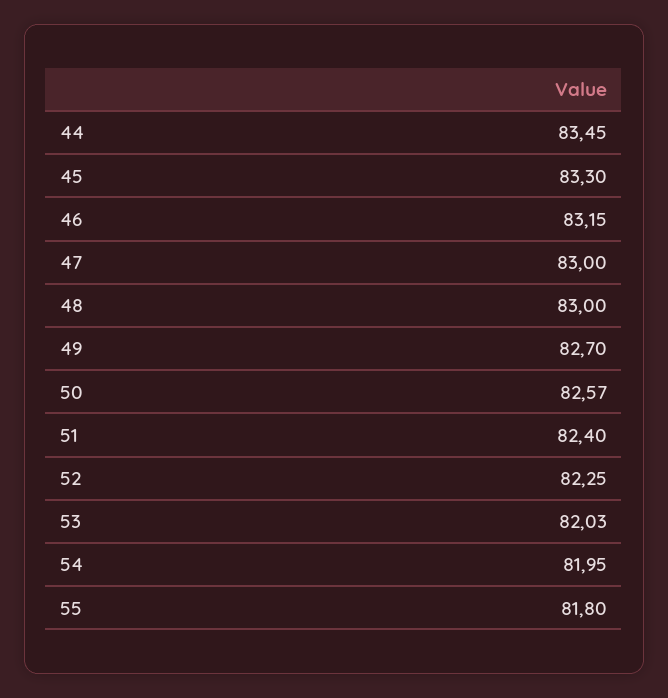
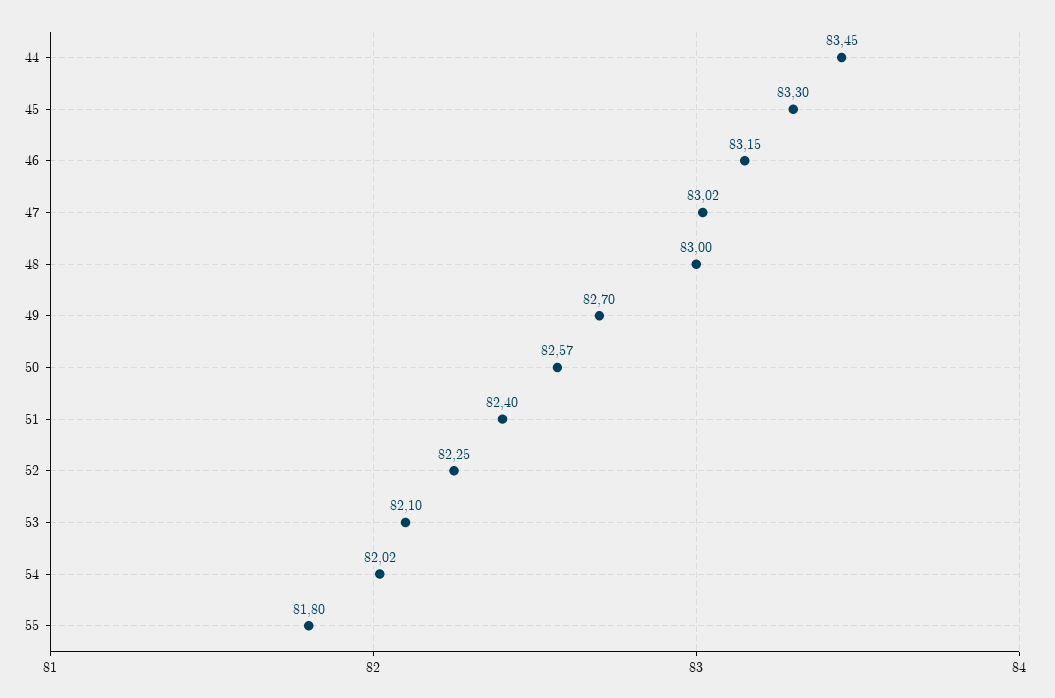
  {
    "44": 83.45,
    "45": 83.3,
    "46": 83.15,
-   "47": 83,
+   "47": 83.02,
    "48": 83,
    "49": 82.7,
    "50": 82.57,
    "51": 82.4,
    "52": 82.25,
-   "53": 82.03,
+   "53": 82.1,
-   "54": 81.95,
+   "54": 82.02,
    "55": 81.8
  }

